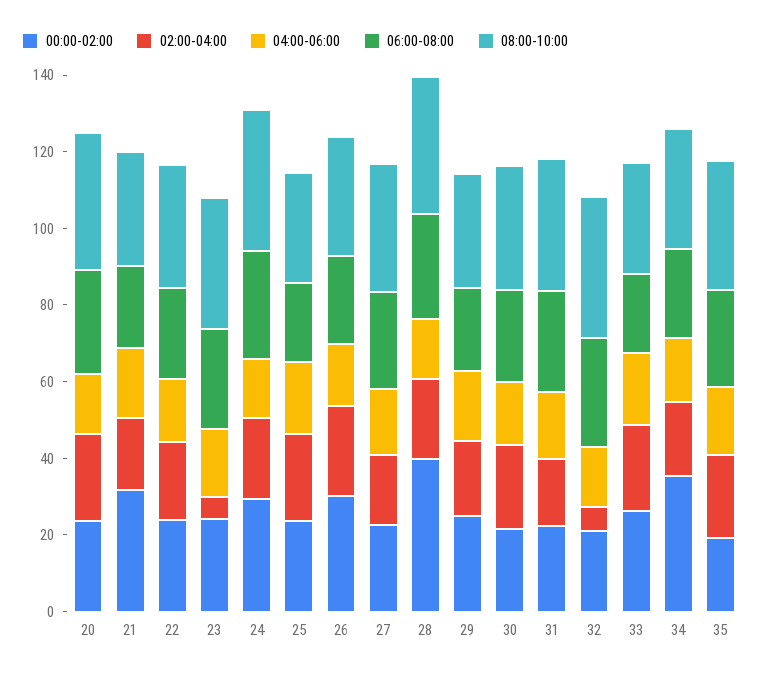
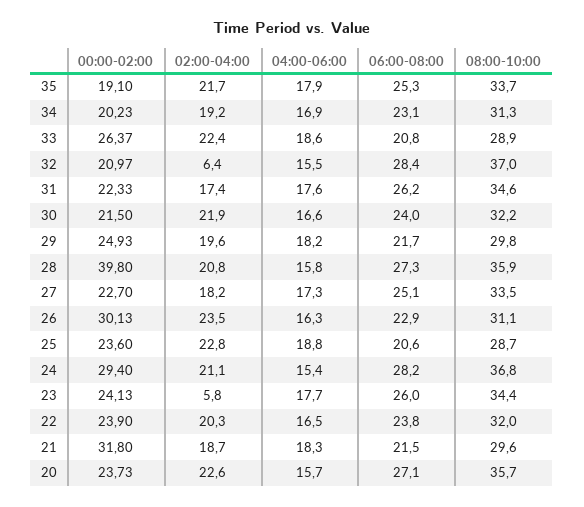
  {
    "00:00-02:00": {
      "20": 23.73,
      "21": 31.8,
      "22": 23.9,
      "23": 24.13,
      "24": 29.4,
      "25": 23.6,
      "26": 30.13,
      "27": 22.7,
      "28": 39.8,
      "29": 24.93,
      "30": 21.5,
      "31": 22.33,
      "32": 20.97,
      "33": 26.37,
-     "34": 35,
+     "34": 20.23,
      "35": 19.1
    },
    "02:00-04:00": {
      "20": 22.6,
      "21": 18.7,
      "22": 20.3,
      "23": 5.8,
      "24": 21.1,
      "25": 22.8,
      "26": 23.5,
      "27": 18.2,
      "28": 20.8,
      "29": 19.6,
      "30": 21.9,
      "31": 17.4,
      "32": 6.4,
      "33": 22.4,
      "34": 19.2,
      "35": 21.7
    },
    "04:00-06:00": {
      "20": 15.7,
      "21": 18.3,
      "22": 16.5,
      "23": 17.7,
      "24": 15.4,
      "25": 18.8,
      "26": 16.3,
      "27": 17.3,
      "28": 15.8,
      "29": 18.2,
      "30": 16.6,
      "31": 17.6,
      "32": 15.5,
      "33": 18.6,
      "34": 16.9,
      "35": 17.9
    },
    "06:00-08:00": {
      "20": 27.1,
      "21": 21.5,
      "22": 23.8,
      "23": 26,
      "24": 28.2,
      "25": 20.6,
      "26": 22.9,
      "27": 25.1,
      "28": 27.3,
      "29": 21.7,
      "30": 24,
      "31": 26.2,
      "32": 28.4,
      "33": 20.8,
      "34": 23.1,
      "35": 25.3
    },
    "08:00-10:00": {
      "20": 35.7,
      "21": 29.6,
      "22": 32,
      "23": 34.4,
      "24": 36.8,
      "25": 28.7,
      "26": 31.1,
      "27": 33.5,
      "28": 35.9,
      "29": 29.8,
      "30": 32.2,
      "31": 34.6,
      "32": 37,
      "33": 28.9,
      "34": 31.3,
      "35": 33.7
    }
  }

